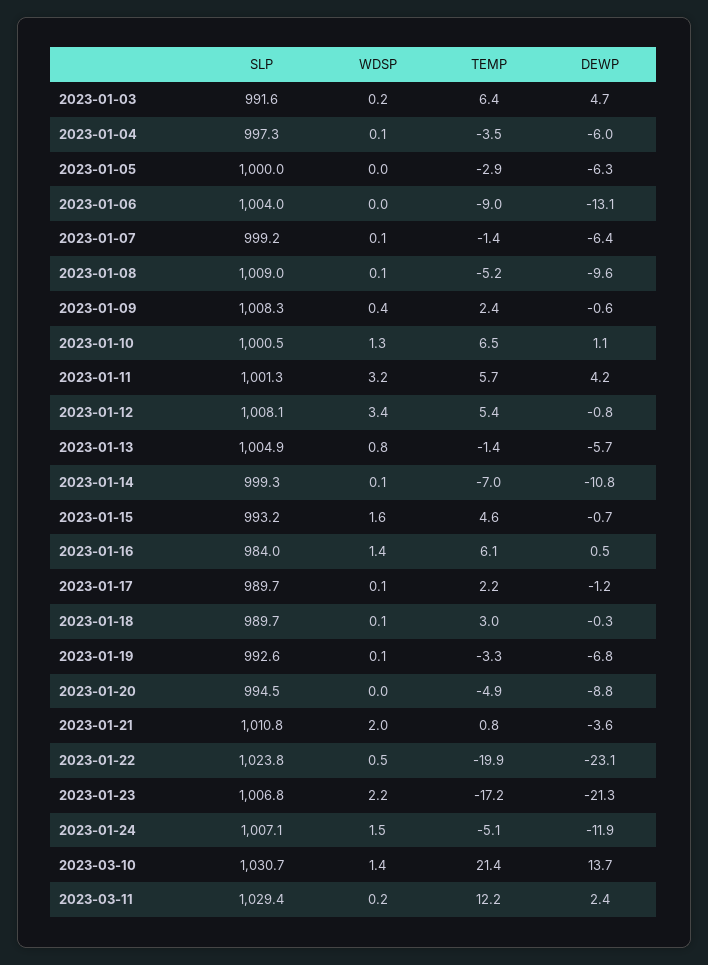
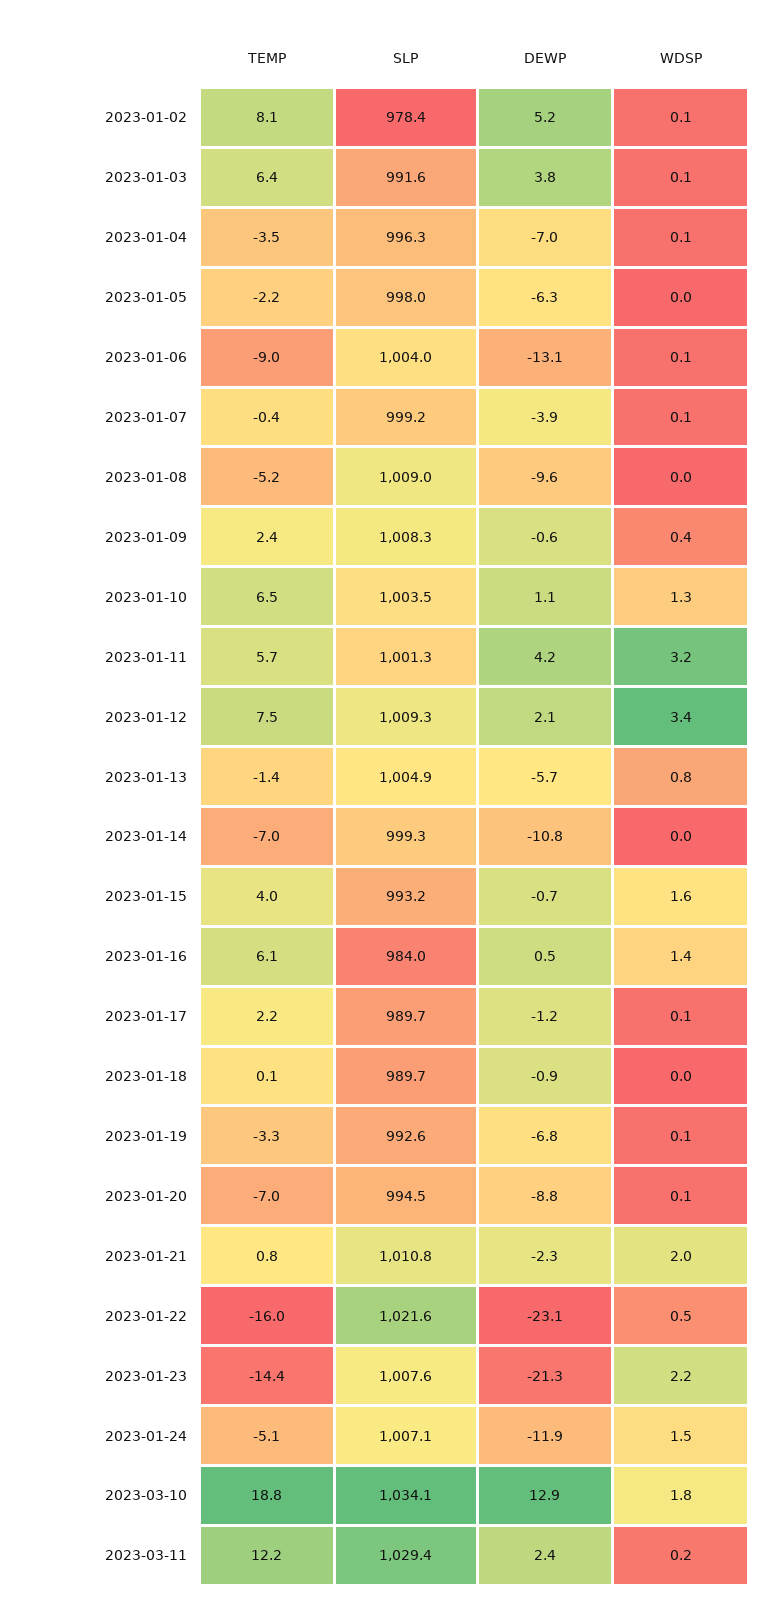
  {
    "SLP": {
      "2023-01-03": 991.6,
-     "2023-01-04": 997.3,
+     "2023-01-04": 996.3,
-     "2023-01-05": 1000,
+     "2023-01-05": 998,
      "2023-01-06": 1004,
      "2023-01-07": 999.2,
      "2023-01-08": 1009,
      "2023-01-09": 1008.3,
-     "2023-01-10": 1000.5,
+     "2023-01-10": 1003.5,
      "2023-01-11": 1001.3,
-     "2023-01-12": 1008.1,
+     "2023-01-12": 1009.3,
      "2023-01-13": 1004.9,
      "2023-01-14": 999.3,
      "2023-01-15": 993.2,
      "2023-01-16": 984,
      "2023-01-17": 989.7,
      "2023-01-18": 989.7,
      "2023-01-19": 992.6,
      "2023-01-20": 994.5,
      "2023-01-21": 1010.8,
-     "2023-01-22": 1023.8,
+     "2023-01-22": 1021.6,
-     "2023-01-23": 1006.8,
+     "2023-01-23": 1007.6,
      "2023-01-24": 1007.1,
-     "2023-03-10": 1030.7,
+     "2023-03-10": 1034.1,
-     "2023-03-11": 1029.4
+     "2023-03-11": 1029.4,
+     "2023-01-02": 978.4
    },
    "WDSP": {
-     "2023-01-03": 0.2,
+     "2023-01-03": 0.1,
      "2023-01-04": 0.1,
      "2023-01-05": 0,
-     "2023-01-06": 0,
+     "2023-01-06": 0.1,
      "2023-01-07": 0.1,
-     "2023-01-08": 0.1,
+     "2023-01-08": 0,
      "2023-01-09": 0.4,
      "2023-01-10": 1.3,
      "2023-01-11": 3.2,
      "2023-01-12": 3.4,
      "2023-01-13": 0.8,
-     "2023-01-14": 0.1,
+     "2023-01-14": 0,
      "2023-01-15": 1.6,
      "2023-01-16": 1.4,
      "2023-01-17": 0.1,
-     "2023-01-18": 0.1,
+     "2023-01-18": 0,
      "2023-01-19": 0.1,
-     "2023-01-20": 0,
+     "2023-01-20": 0.1,
      "2023-01-21": 2,
      "2023-01-22": 0.5,
      "2023-01-23": 2.2,
      "2023-01-24": 1.5,
-     "2023-03-10": 1.4,
+     "2023-03-10": 1.8,
-     "2023-03-11": 0.2
+     "2023-03-11": 0.2,
+     "2023-01-02": 0.1
    },
    "TEMP": {
      "2023-01-03": 6.4,
      "2023-01-04": -3.5,
-     "2023-01-05": -2.9,
+     "2023-01-05": -2.2,
      "2023-01-06": -9,
-     "2023-01-07": -1.4,
+     "2023-01-07": -0.4,
      "2023-01-08": -5.2,
      "2023-01-09": 2.4,
      "2023-01-10": 6.5,
      "2023-01-11": 5.7,
-     "2023-01-12": 5.4,
+     "2023-01-12": 7.5,
      "2023-01-13": -1.4,
      "2023-01-14": -7,
-     "2023-01-15": 4.6,
+     "2023-01-15": 4,
      "2023-01-16": 6.1,
      "2023-01-17": 2.2,
-     "2023-01-18": 3,
+     "2023-01-18": 0.1,
      "2023-01-19": -3.3,
-     "2023-01-20": -4.9,
+     "2023-01-20": -7,
      "2023-01-21": 0.8,
-     "2023-01-22": -19.9,
+     "2023-01-22": -16,
-     "2023-01-23": -17.2,
+     "2023-01-23": -14.4,
      "2023-01-24": -5.1,
-     "2023-03-10": 21.4,
+     "2023-03-10": 18.8,
-     "2023-03-11": 12.2
+     "2023-03-11": 12.2,
+     "2023-01-02": 8.1
    },
    "DEWP": {
-     "2023-01-03": 4.7,
+     "2023-01-03": 3.8,
-     "2023-01-04": -6,
+     "2023-01-04": -7,
      "2023-01-05": -6.3,
      "2023-01-06": -13.1,
-     "2023-01-07": -6.4,
+     "2023-01-07": -3.9,
      "2023-01-08": -9.6,
      "2023-01-09": -0.6,
      "2023-01-10": 1.1,
      "2023-01-11": 4.2,
-     "2023-01-12": -0.8,
+     "2023-01-12": 2.1,
      "2023-01-13": -5.7,
      "2023-01-14": -10.8,
      "2023-01-15": -0.7,
      "2023-01-16": 0.5,
      "2023-01-17": -1.2,
-     "2023-01-18": -0.3,
+     "2023-01-18": -0.9,
      "2023-01-19": -6.8,
      "2023-01-20": -8.8,
-     "2023-01-21": -3.6,
+     "2023-01-21": -2.3,
      "2023-01-22": -23.1,
      "2023-01-23": -21.3,
      "2023-01-24": -11.9,
-     "2023-03-10": 13.7,
+     "2023-03-10": 12.9,
-     "2023-03-11": 2.4
+     "2023-03-11": 2.4,
+     "2023-01-02": 5.2
    }
  }

